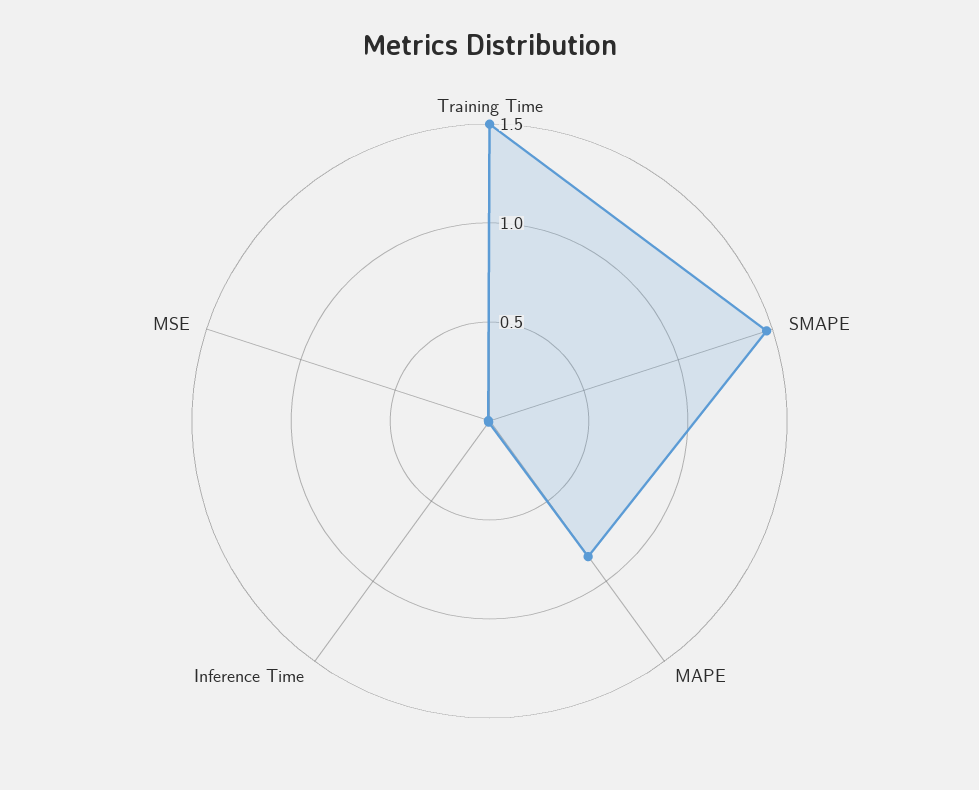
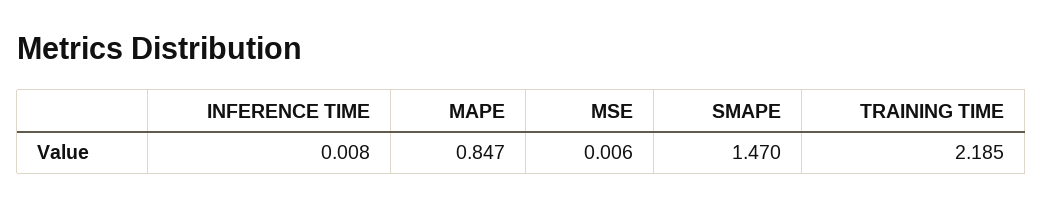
  {
-   "Training Time": 1.5,
+   "Training Time": 2.185,
    "SMAPE": 1.47,
    "MAPE": 0.847,
    "Inference Time": 0.008,
    "MSE": 0.006
  }

